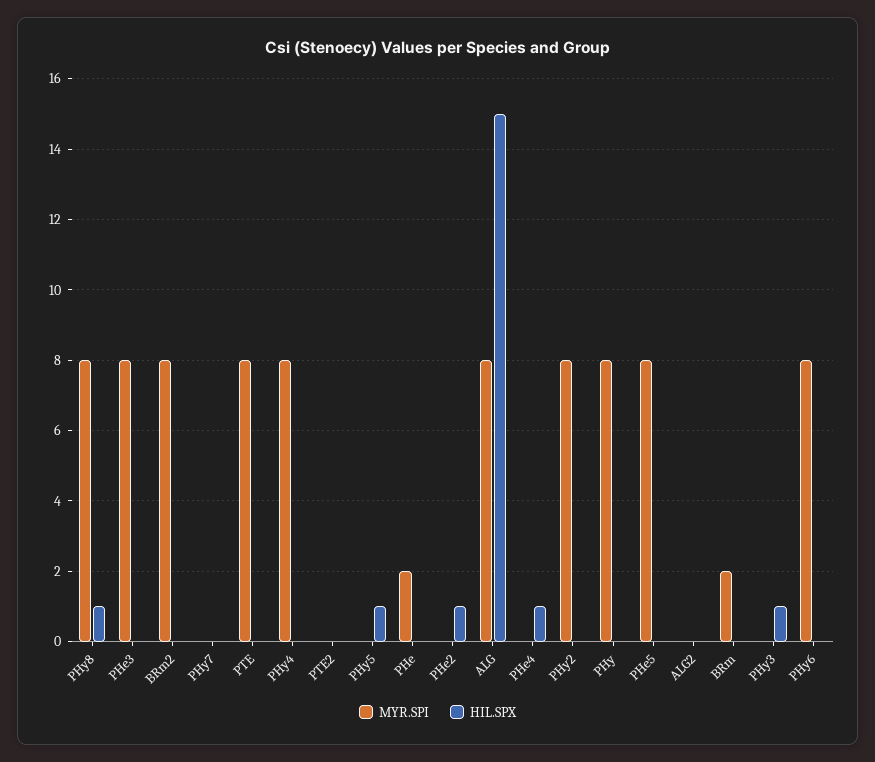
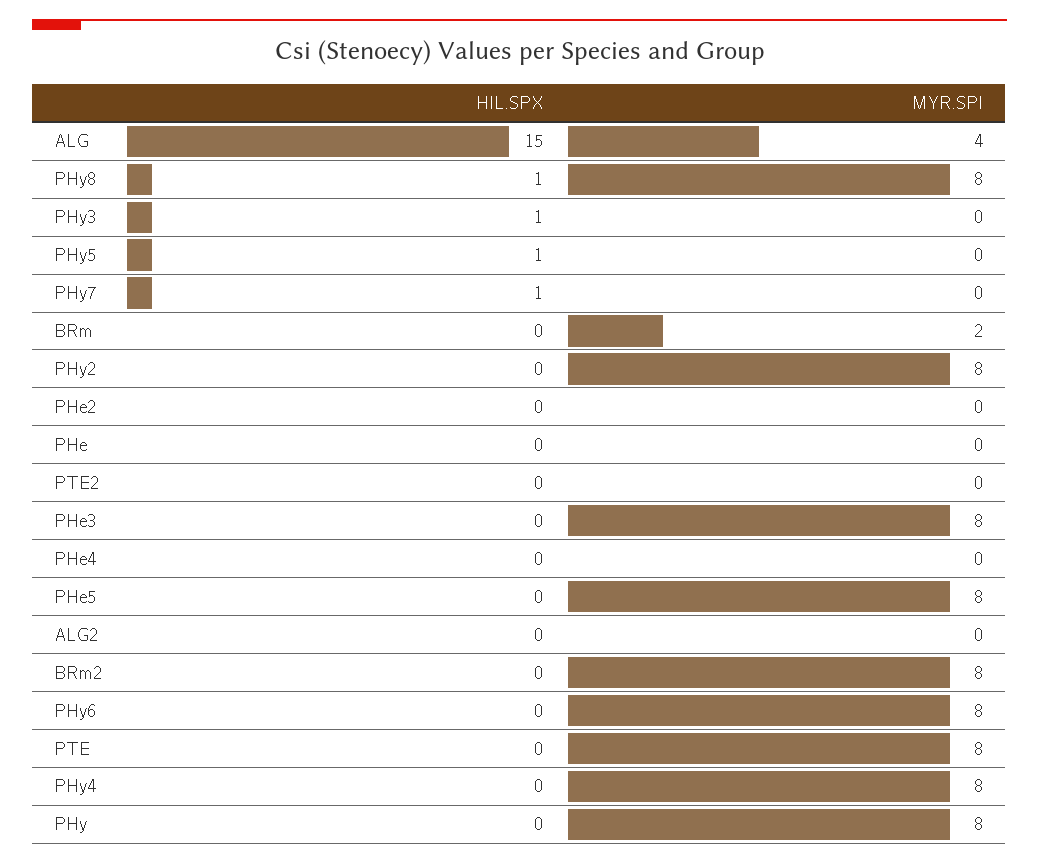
  {
    "MYR.SPI": {
      "PHy8": 8,
      "PHe3": 8,
      "BRm2": 8,
      "PHy7": 0,
      "PTE": 8,
      "PHy4": 8,
      "PTE2": 0,
      "PHy5": 0,
-     "PHe": 2,
+     "PHe": 0,
      "PHe2": 0,
-     "ALG": 8,
+     "ALG": 4,
      "PHe4": 0,
      "PHy2": 8,
      "PHy": 8,
      "PHe5": 8,
      "ALG2": 0,
      "BRm": 2,
      "PHy3": 0,
      "PHy6": 8
    },
    "HIL.SPX": {
      "PHy8": 1,
      "PHe3": 0,
      "BRm2": 0,
-     "PHy7": 0,
+     "PHy7": 1,
      "PTE": 0,
      "PHy4": 0,
      "PTE2": 0,
      "PHy5": 1,
      "PHe": 0,
-     "PHe2": 1,
+     "PHe2": 0,
      "ALG": 15,
-     "PHe4": 1,
+     "PHe4": 0,
      "PHy2": 0,
      "PHy": 0,
      "PHe5": 0,
      "ALG2": 0,
      "BRm": 0,
      "PHy3": 1,
      "PHy6": 0
    }
  }

